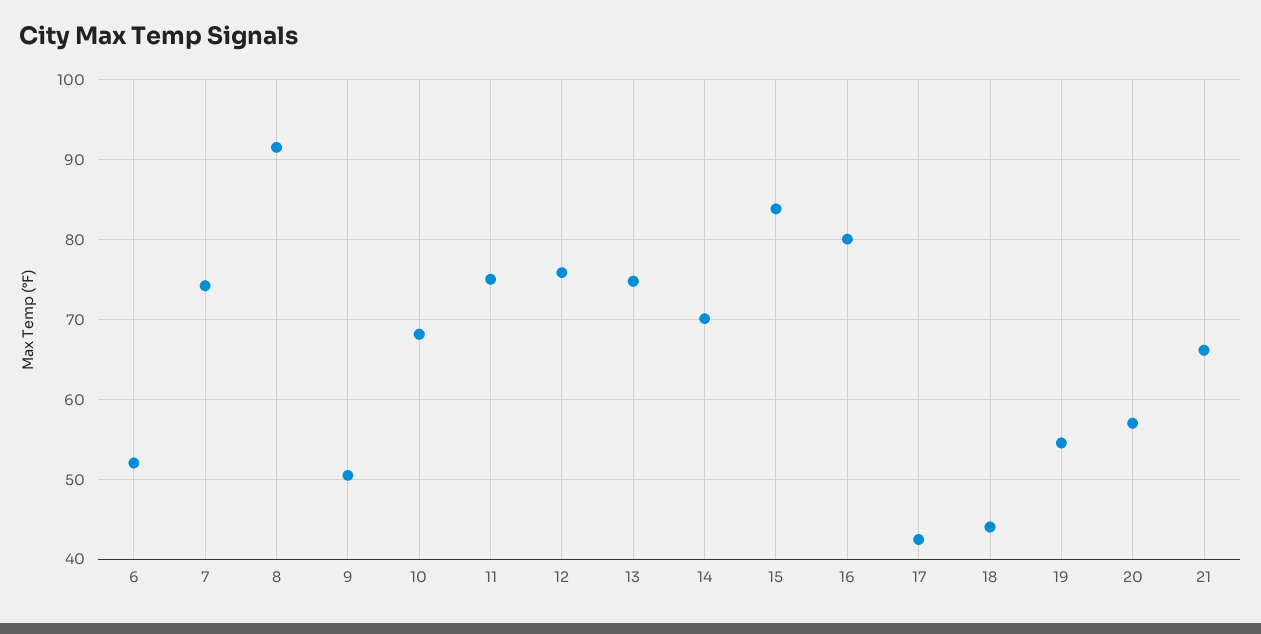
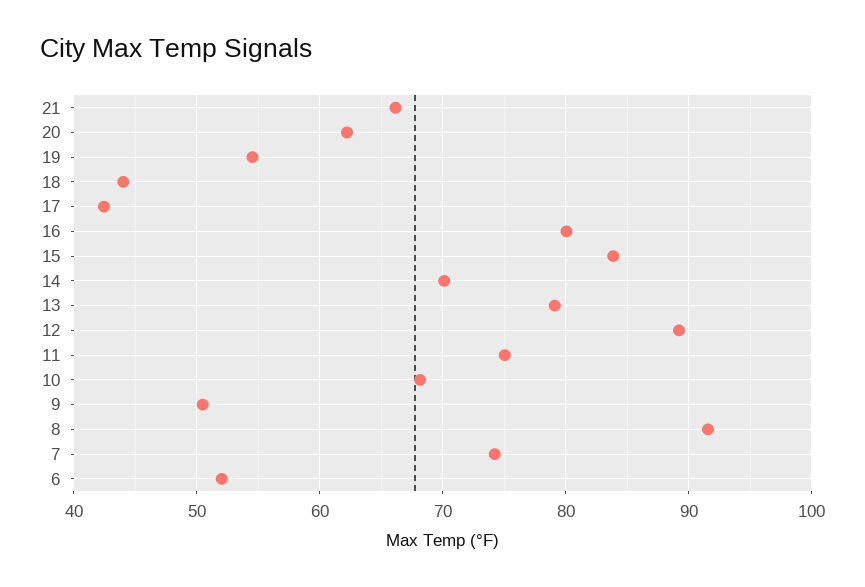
  {
    "6": 52,
    "7": 74,
    "8": 92,
    "9": 50,
    "10": 68,
    "11": 75,
-   "12": 76,
+   "12": 89,
-   "13": 75,
+   "13": 79,
    "14": 70,
    "15": 84,
    "16": 80,
    "17": 42,
    "18": 44,
    "19": 55,
-   "20": 57,
+   "20": 62,
    "21": 66
  }

